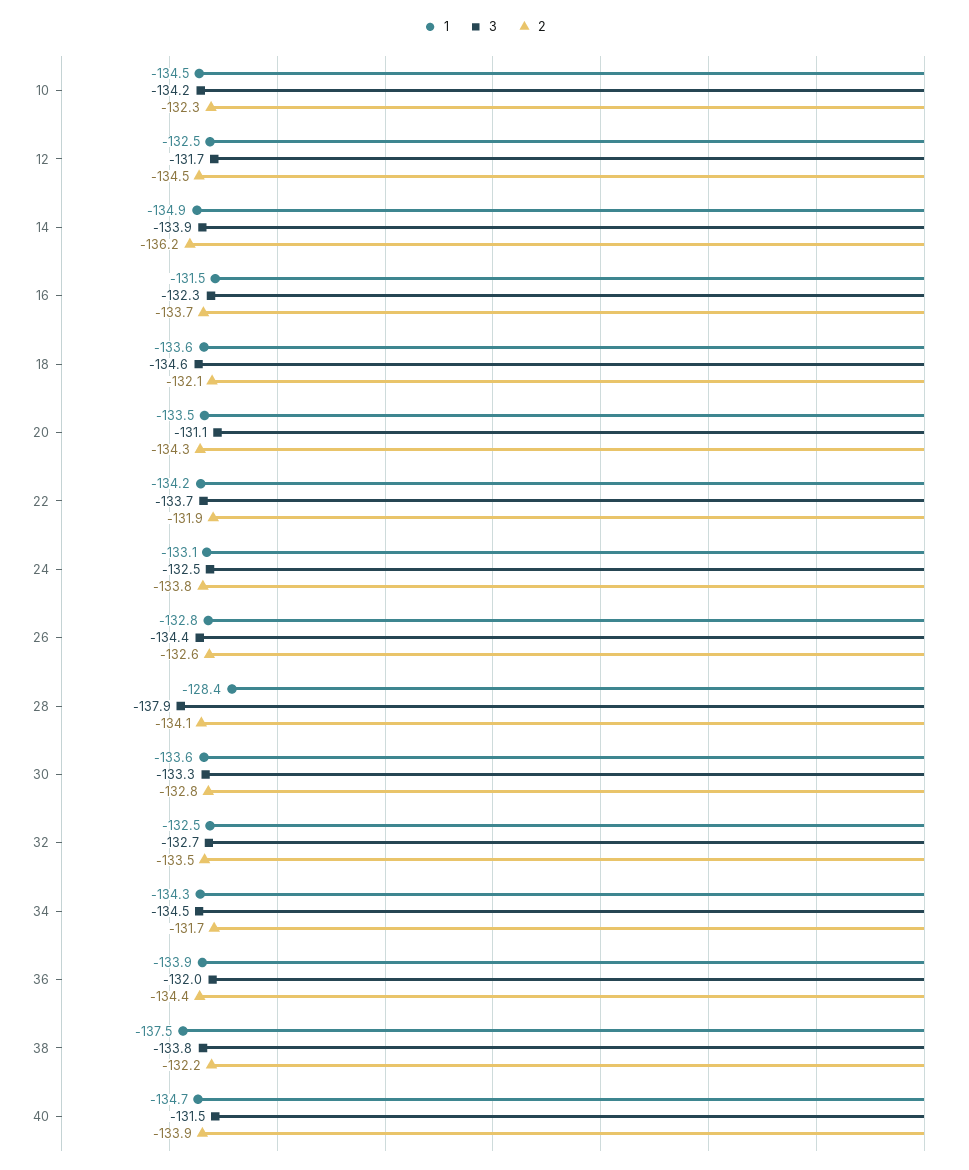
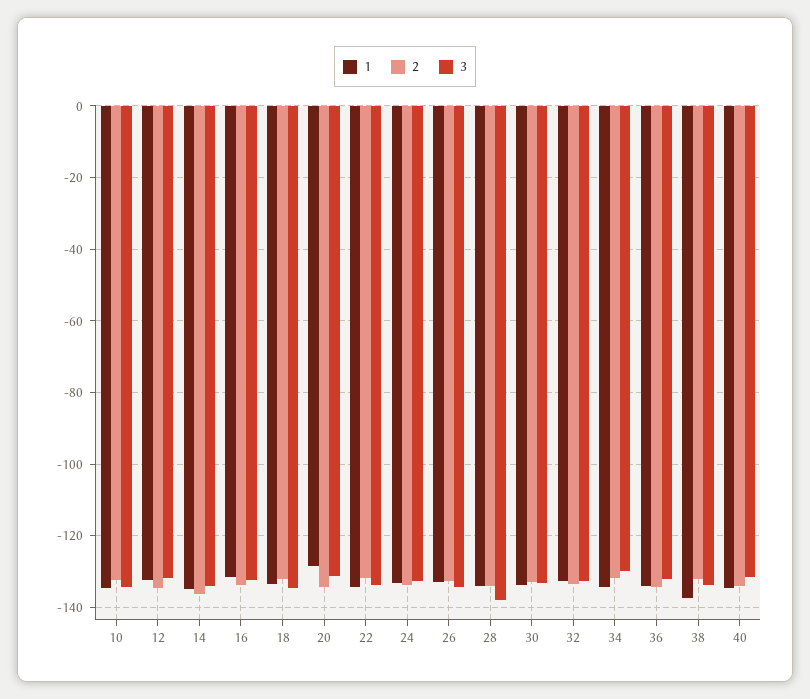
  {
    "1": {
      "10": -134.5,
      "12": -132.5,
      "14": -134.9,
      "16": -131.5,
      "18": -133.6,
-     "20": -133.5,
+     "20": -128,
      "22": -134.2,
      "24": -133.1,
      "26": -132.8,
-     "28": -128.4,
+     "28": -134,
      "30": -133.6,
      "32": -132.5,
      "34": -134.3,
      "36": -133.9,
      "38": -137.5,
      "40": -134.7
    },
    "3": {
      "10": -134.2,
      "12": -131.7,
      "14": -133.9,
      "16": -132.3,
      "18": -134.6,
      "20": -131.1,
      "22": -133.7,
      "24": -132.5,
      "26": -134.4,
      "28": -137.9,
      "30": -133.3,
      "32": -132.7,
-     "34": -134.5,
+     "34": -130,
      "36": -132,
      "38": -133.8,
      "40": -131.5
    },
    "2": {
      "10": -132.3,
      "12": -134.5,
      "14": -136.2,
      "16": -133.7,
      "18": -132.1,
      "20": -134.3,
      "22": -131.9,
      "24": -133.8,
      "26": -132.6,
      "28": -134.1,
      "30": -132.8,
      "32": -133.5,
      "34": -131.7,
      "36": -134.4,
      "38": -132.2,
      "40": -133.9
    }
  }

